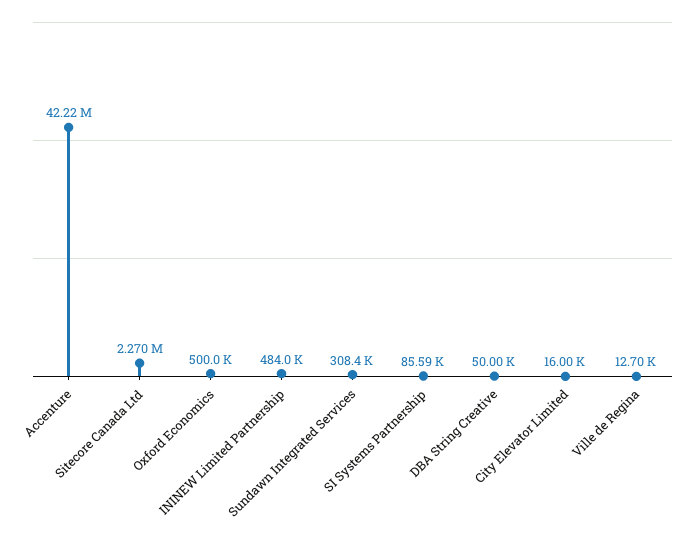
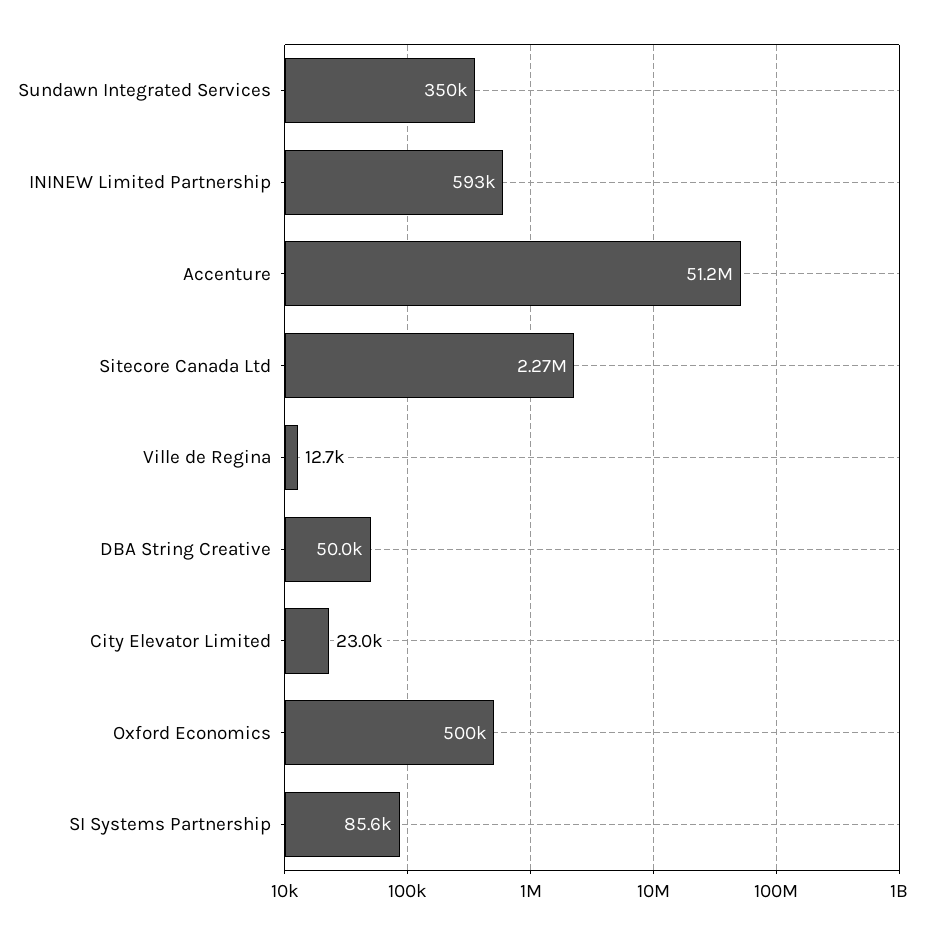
  {
-   "Accenture": 42220000,
+   "Accenture": 51200000,
    "Sitecore Canada Ltd": 2270000,
    "Oxford Economics": 500000,
-   "ININEW Limited Partnership": 484000,
+   "ININEW Limited Partnership": 593000,
-   "Sundawn Integrated Services": 308400,
+   "Sundawn Integrated Services": 350000,
    "SI Systems Partnership": 85590,
    "DBA String Creative": 50000,
-   "City Elevator Limited": 16000,
+   "City Elevator Limited": 23000,
    "Ville de Regina": 12700
  }

